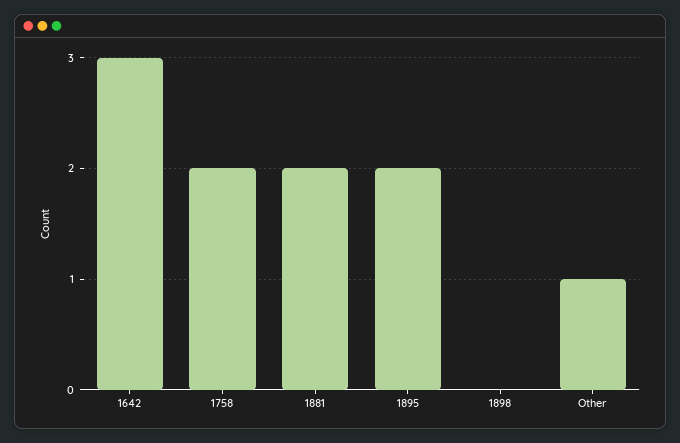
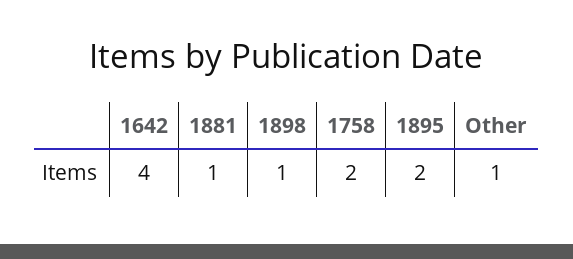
  {
-   "1642": 3,
+   "1642": 4,
    "1758": 2,
-   "1881": 2,
+   "1881": 1,
    "1895": 2,
-   "1898": 0,
+   "1898": 1,
    "Other": 1
  }

